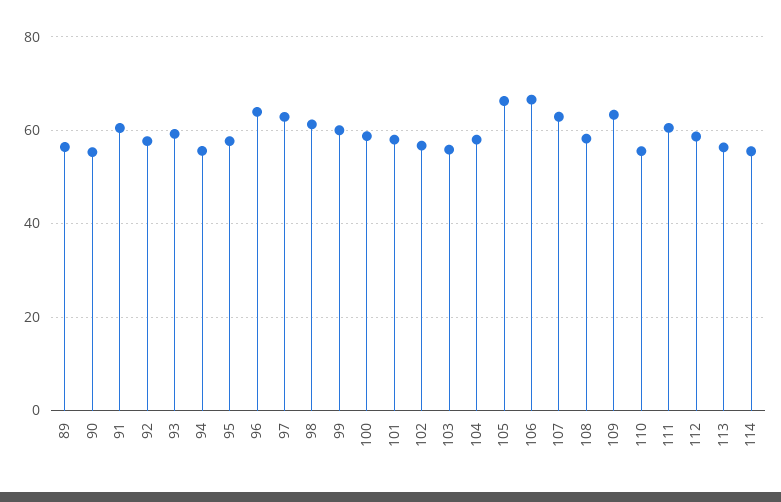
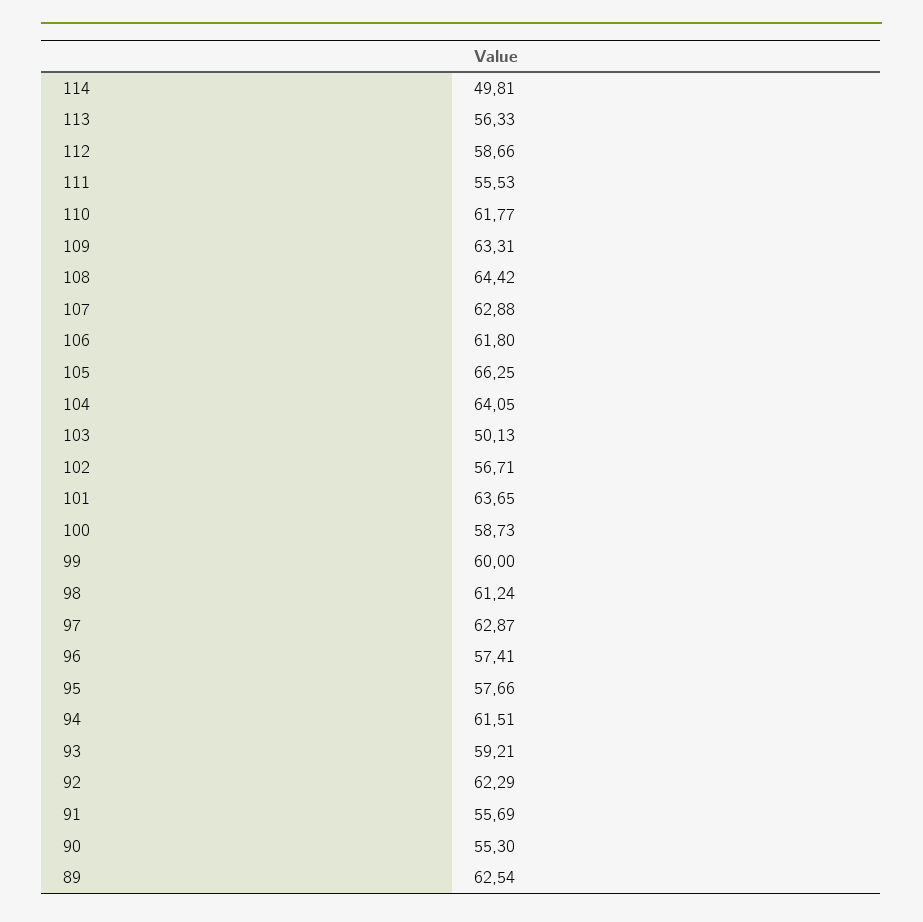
  {
-   "89": 56,
+   "89": 62.54,
    "90": 55.3,
-   "91": 60,
+   "91": 55.69,
-   "92": 58,
+   "92": 62.29,
    "93": 59.21,
-   "94": 56,
+   "94": 61.51,
    "95": 57.66,
-   "96": 64,
+   "96": 57.41,
    "97": 62.87,
    "98": 61.24,
    "99": 60,
    "100": 58.73,
-   "101": 58,
+   "101": 63.65,
    "102": 56.71,
-   "103": 56,
+   "103": 50.13,
-   "104": 58,
+   "104": 64.05,
    "105": 66.25,
-   "106": 66,
+   "106": 61.8,
    "107": 62.88,
-   "108": 58,
+   "108": 64.42,
    "109": 63.31,
-   "110": 56,
+   "110": 61.77,
-   "111": 60,
+   "111": 55.53,
    "112": 58.66,
    "113": 56.33,
-   "114": 56
+   "114": 49.81
  }

